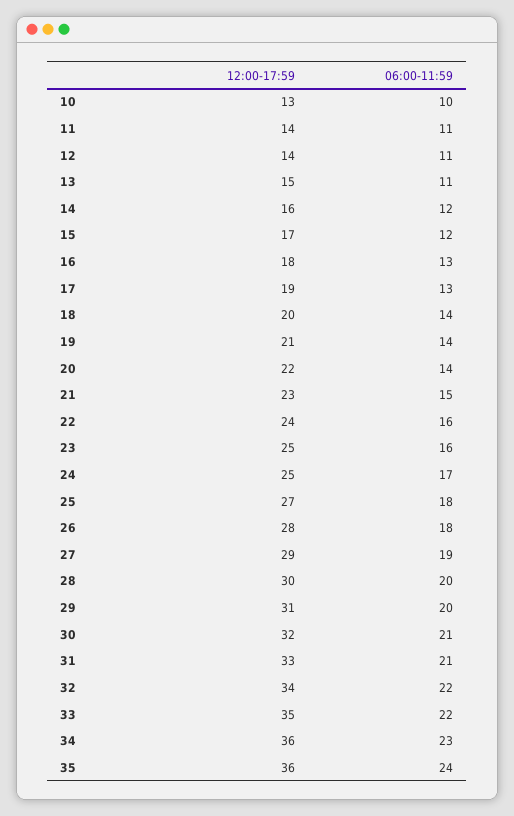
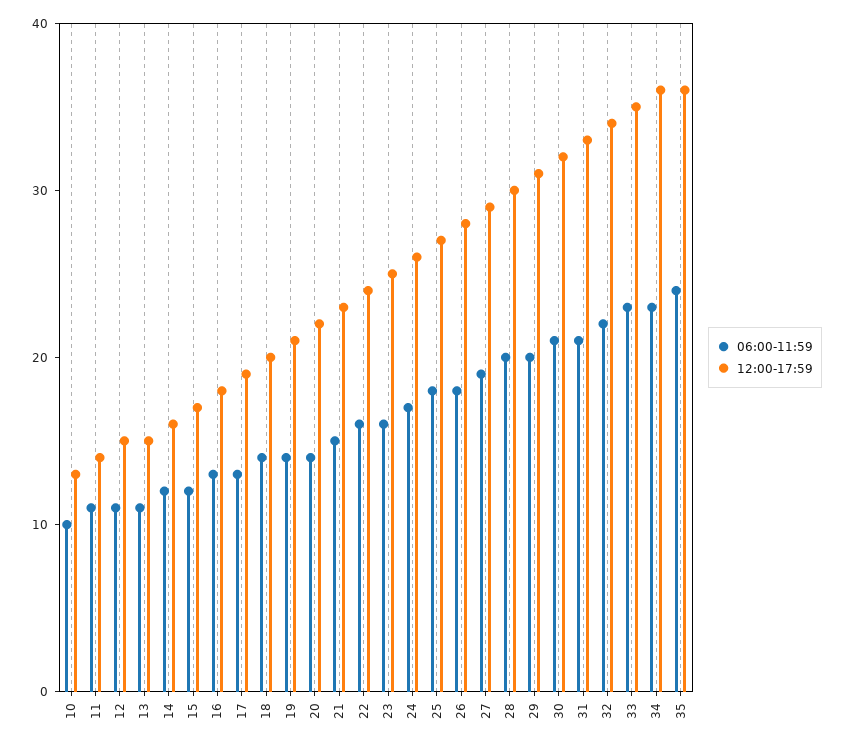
  {
    "12:00-17:59": {
      "10": 13,
      "11": 14,
-     "12": 14,
+     "12": 15,
      "13": 15,
      "14": 16,
      "15": 17,
      "16": 18,
      "17": 19,
      "18": 20,
      "19": 21,
      "20": 22,
      "21": 23,
      "22": 24,
      "23": 25,
-     "24": 25,
+     "24": 26,
      "25": 27,
      "26": 28,
      "27": 29,
      "28": 30,
      "29": 31,
      "30": 32,
      "31": 33,
      "32": 34,
      "33": 35,
      "34": 36,
      "35": 36
    },
    "06:00-11:59": {
      "10": 10,
      "11": 11,
      "12": 11,
      "13": 11,
      "14": 12,
      "15": 12,
      "16": 13,
      "17": 13,
      "18": 14,
      "19": 14,
      "20": 14,
      "21": 15,
      "22": 16,
      "23": 16,
      "24": 17,
      "25": 18,
      "26": 18,
      "27": 19,
      "28": 20,
      "29": 20,
      "30": 21,
      "31": 21,
      "32": 22,
-     "33": 22,
+     "33": 23,
      "34": 23,
      "35": 24
    }
  }

